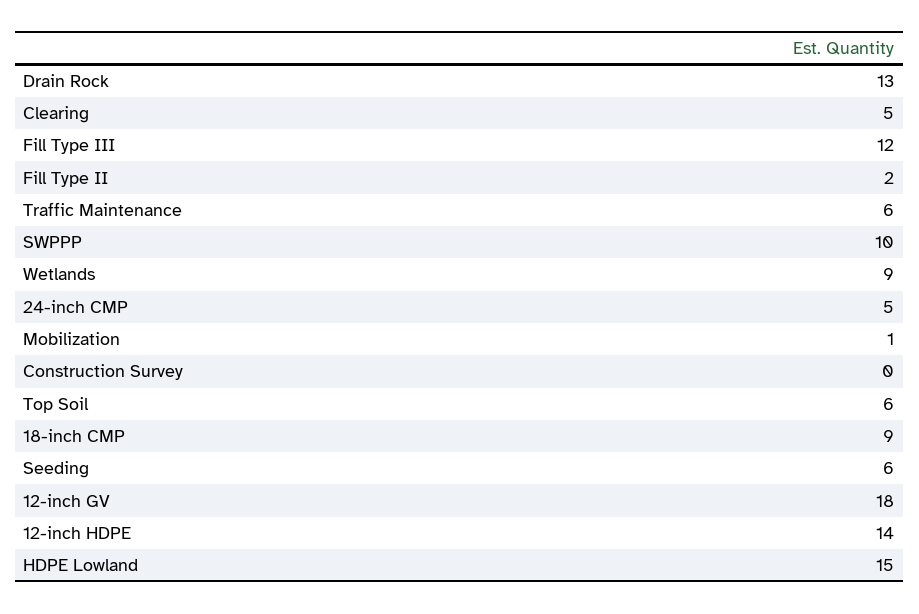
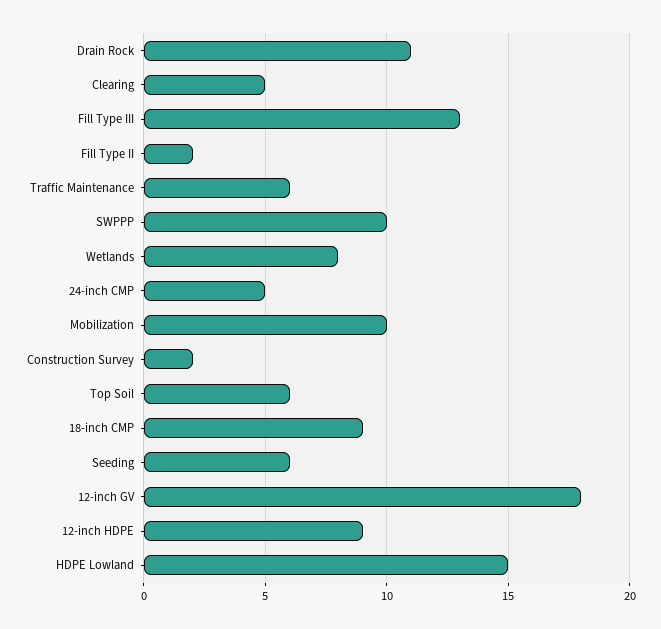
  {
-   "Drain Rock": 13,
+   "Drain Rock": 11,
    "Clearing": 5,
-   "Fill Type III": 12,
+   "Fill Type III": 13,
    "Fill Type II": 2,
    "Traffic Maintenance": 6,
    "SWPPP": 10,
-   "Wetlands": 9,
+   "Wetlands": 8,
    "24-inch CMP": 5,
-   "Mobilization": 1,
+   "Mobilization": 10,
-   "Construction Survey": 0,
+   "Construction Survey": 2,
    "Top Soil": 6,
    "18-inch CMP": 9,
    "Seeding": 6,
    "12-inch GV": 18,
-   "12-inch HDPE": 14,
+   "12-inch HDPE": 9,
    "HDPE Lowland": 15
  }

